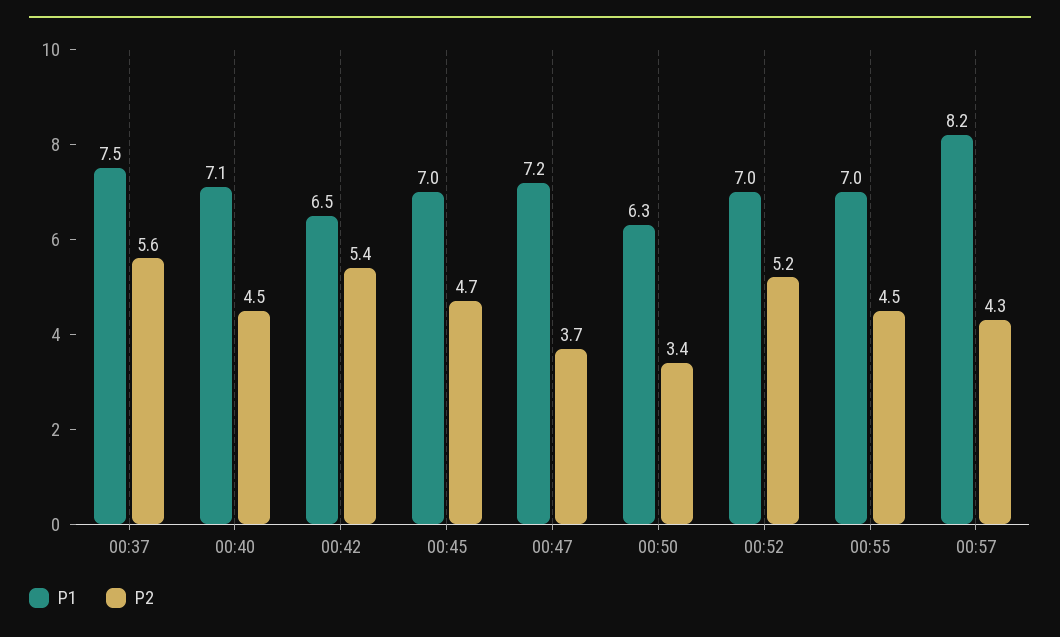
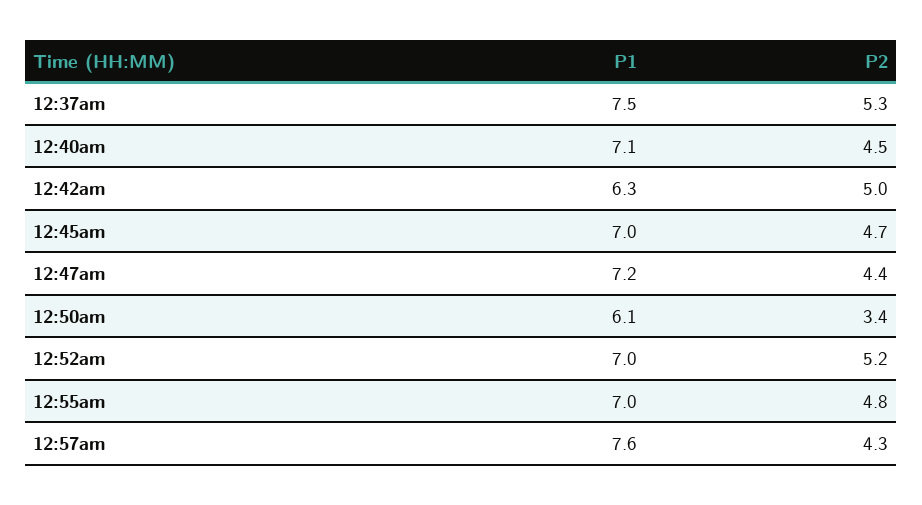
  {
    "P1": {
      "00:37": 7.5,
      "00:40": 7.1,
-     "00:42": 6.5,
+     "00:42": 6.3,
      "00:45": 7,
      "00:47": 7.2,
-     "00:50": 6.3,
+     "00:50": 6.1,
      "00:52": 7,
      "00:55": 7,
-     "00:57": 8.2
+     "00:57": 7.6
    },
    "P2": {
-     "00:37": 5.6,
+     "00:37": 5.3,
      "00:40": 4.5,
-     "00:42": 5.4,
+     "00:42": 5,
      "00:45": 4.7,
-     "00:47": 3.7,
+     "00:47": 4.4,
      "00:50": 3.4,
      "00:52": 5.2,
-     "00:55": 4.5,
+     "00:55": 4.8,
      "00:57": 4.3
    }
  }

